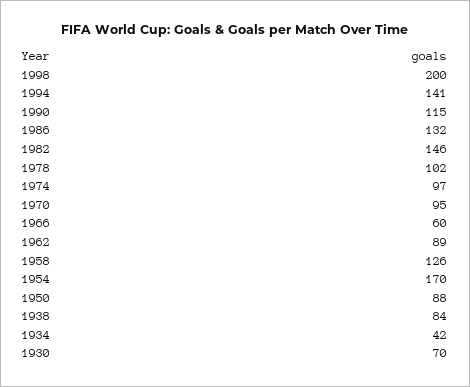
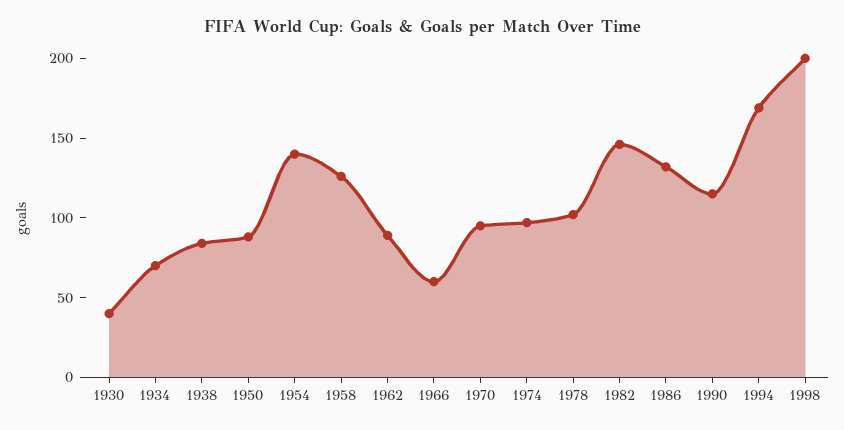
  {
    "1998": 200,
-   "1994": 141,
+   "1994": 170,
    "1990": 115,
    "1986": 132,
    "1982": 146,
    "1978": 102,
    "1974": 97,
    "1970": 95,
    "1966": 60,
    "1962": 89,
    "1958": 126,
-   "1954": 170,
+   "1954": 140,
    "1950": 88,
    "1938": 84,
-   "1934": 42,
+   "1934": 70,
-   "1930": 70
+   "1930": 40
  }

